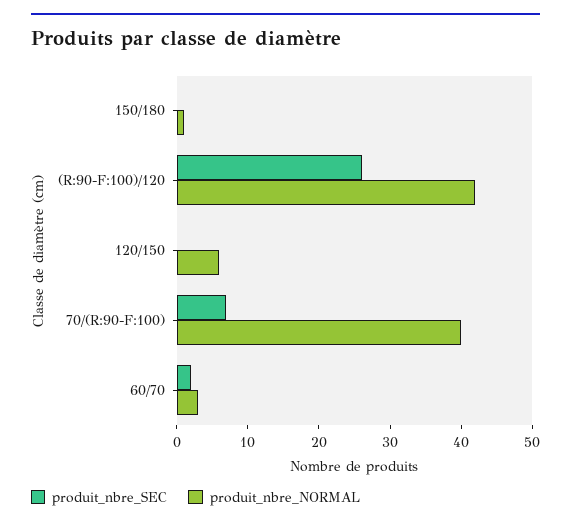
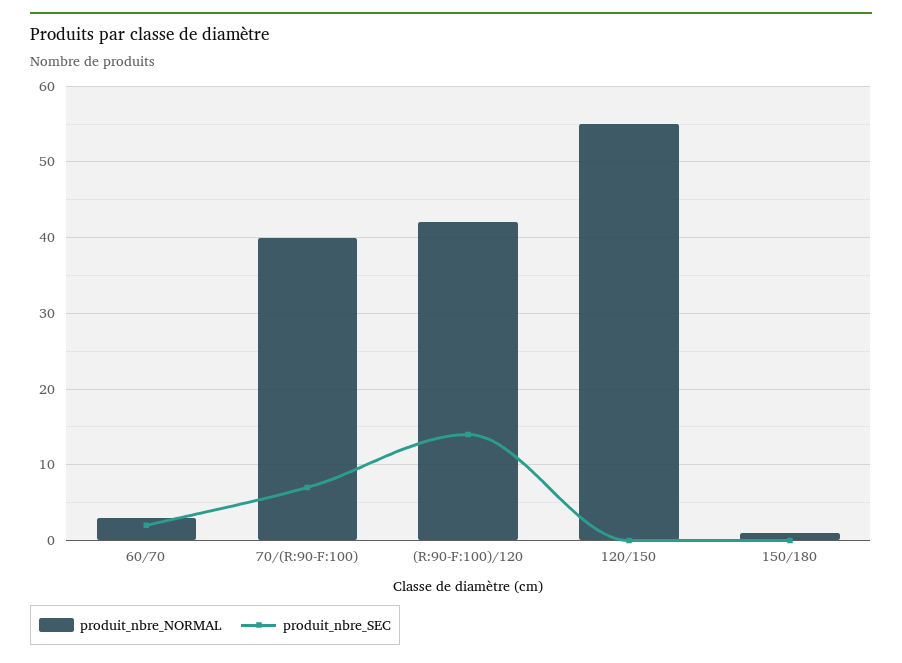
  {
    "produit_nbre_SEC": {
      "150/180": 0,
-     "(R:90-F:100)/120": 25,
+     "(R:90-F:100)/120": 14,
      "120/150": 0,
      "70/(R:90-F:100)": 7,
      "60/70": 2
    },
    "produit_nbre_NORMAL": {
      "150/180": 1,
      "(R:90-F:100)/120": 42,
-     "120/150": 5,
+     "120/150": 55,
      "70/(R:90-F:100)": 40,
      "60/70": 3
    }
  }

